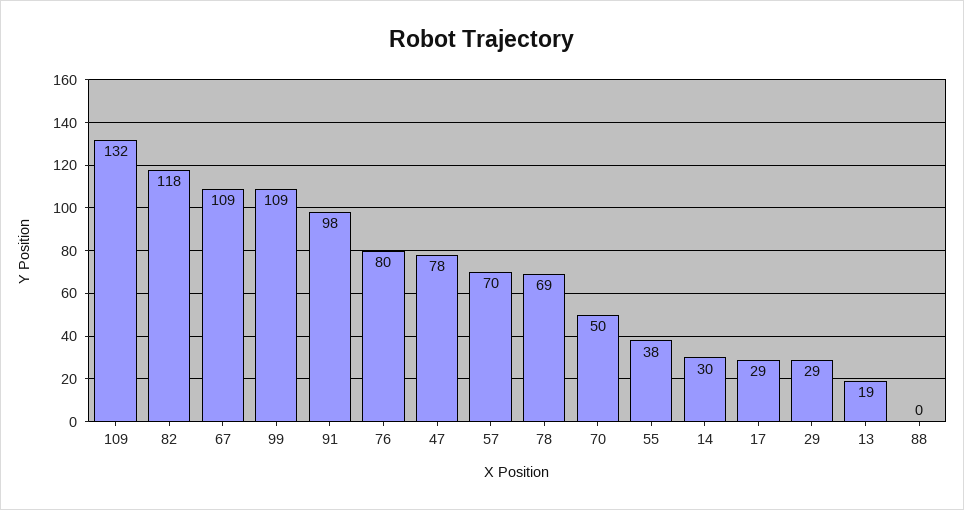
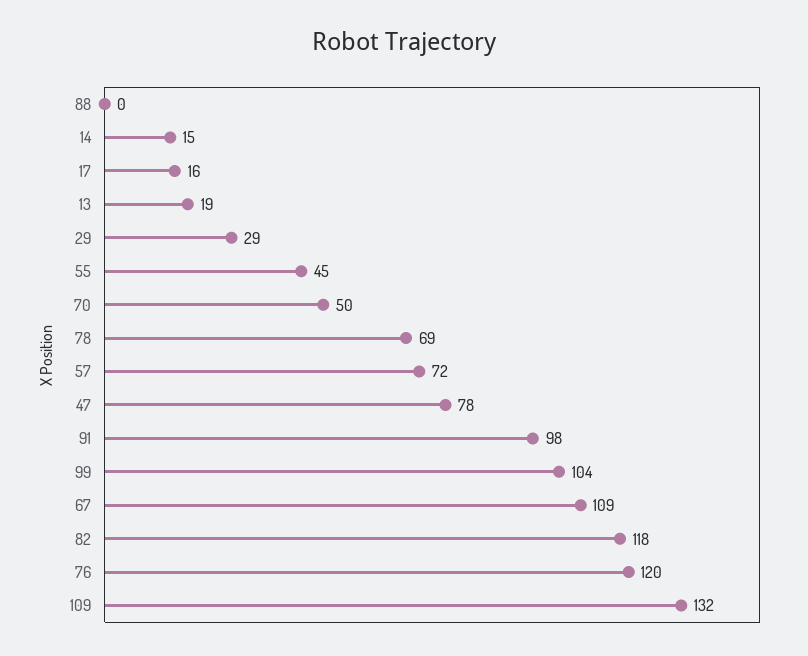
  {
    "109": 132,
    "82": 118,
    "67": 109,
-   "99": 109,
+   "99": 104,
    "91": 98,
-   "76": 80,
+   "76": 120,
    "47": 78,
-   "57": 70,
+   "57": 72,
    "78": 69,
    "70": 50,
-   "55": 38,
+   "55": 45,
-   "14": 30,
+   "14": 15,
-   "17": 29,
+   "17": 16,
    "29": 29,
    "13": 19,
    "88": 0
  }

